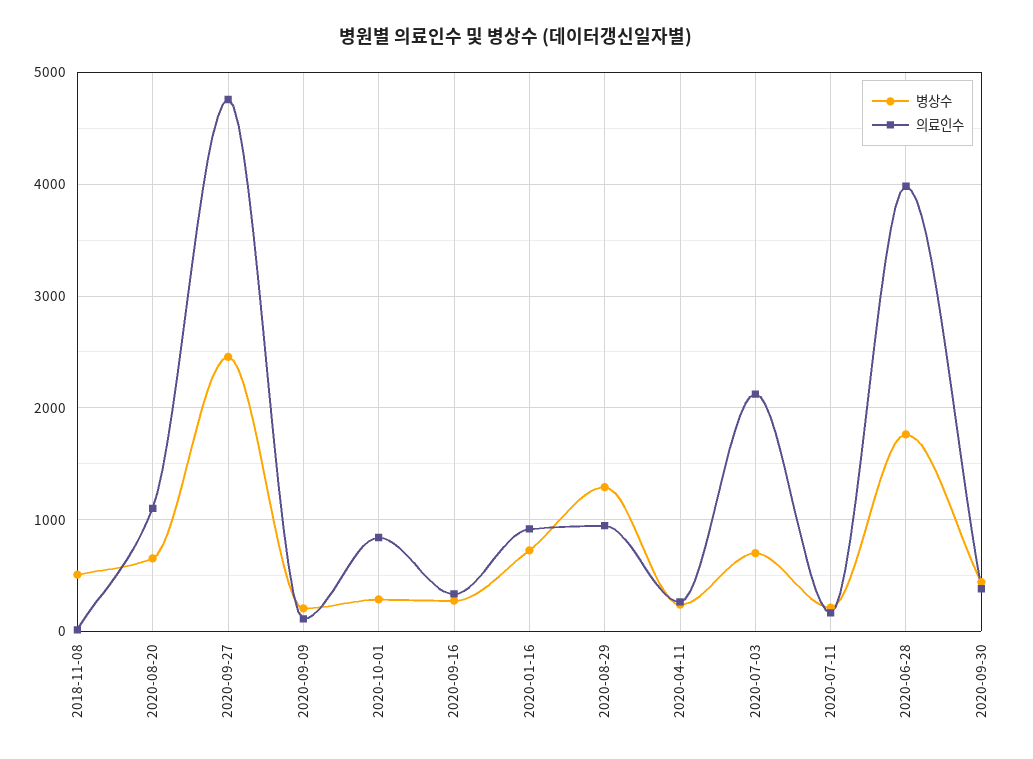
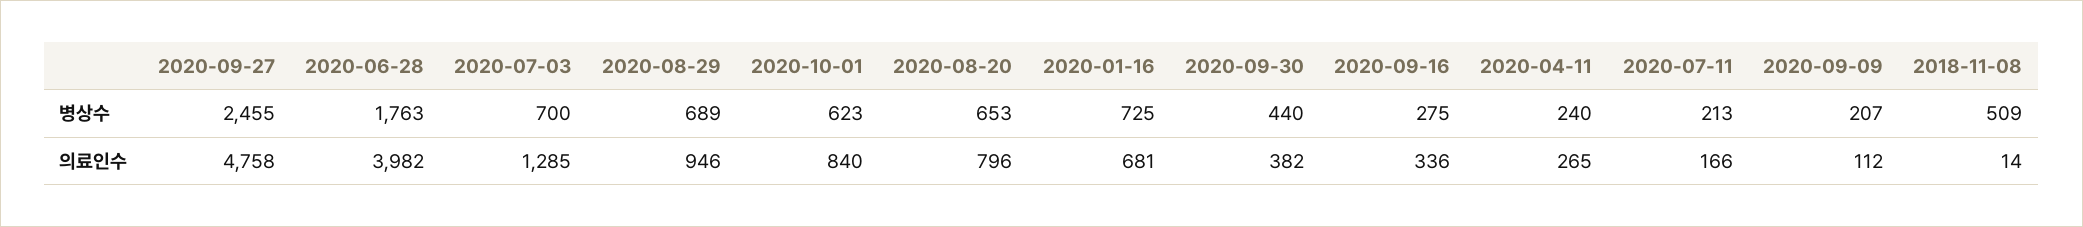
  {
    "병상수": {
      "2018-11-08": 509,
      "2020-08-20": 653,
      "2020-09-27": 2455,
      "2020-09-09": 207,
-     "2020-10-01": 300,
+     "2020-10-01": 623,
      "2020-09-16": 275,
      "2020-01-16": 725,
-     "2020-08-29": 1300,
+     "2020-08-29": 689,
      "2020-04-11": 240,
      "2020-07-03": 700,
      "2020-07-11": 213,
      "2020-06-28": 1763,
      "2020-09-30": 440
    },
    "의료인수": {
      "2018-11-08": 14,
-     "2020-08-20": 1100,
+     "2020-08-20": 796,
      "2020-09-27": 4758,
      "2020-09-09": 112,
      "2020-10-01": 840,
      "2020-09-16": 336,
-     "2020-01-16": 900,
+     "2020-01-16": 681,
      "2020-08-29": 946,
      "2020-04-11": 265,
-     "2020-07-03": 2100,
+     "2020-07-03": 1285,
      "2020-07-11": 166,
      "2020-06-28": 3982,
      "2020-09-30": 382
    }
  }

